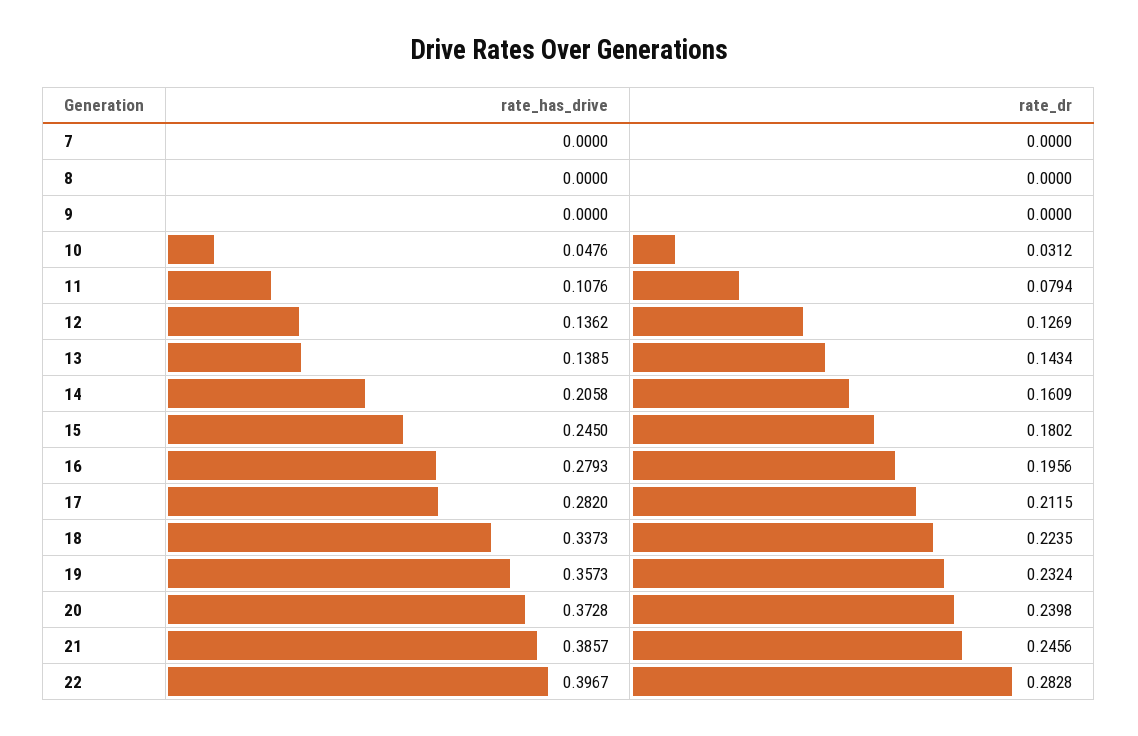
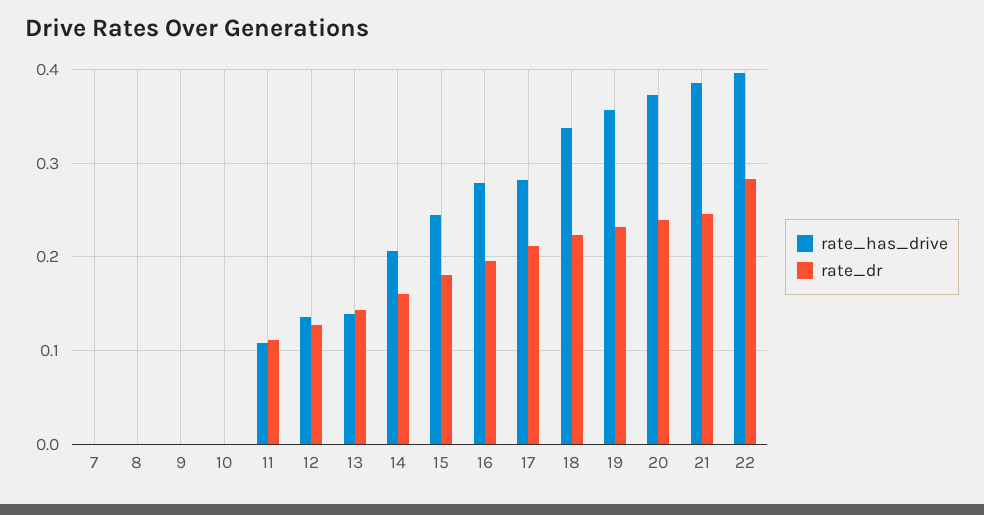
  {
    "rate_has_drive": {
      "7": 0,
      "8": 0,
      "9": 0,
-     "10": 0.0476,
+     "10": 0,
      "11": 0.1076,
      "12": 0.1362,
      "13": 0.1385,
      "14": 0.2058,
      "15": 0.245,
      "16": 0.2793,
      "17": 0.282,
      "18": 0.3373,
      "19": 0.3573,
      "20": 0.3728,
      "21": 0.3857,
      "22": 0.3967
    },
    "rate_dr": {
      "7": 0,
      "8": 0,
      "9": 0,
-     "10": 0.0312,
+     "10": 0,
-     "11": 0.0794,
+     "11": 0.11,
      "12": 0.1269,
      "13": 0.1434,
      "14": 0.1609,
      "15": 0.1802,
      "16": 0.1956,
      "17": 0.2115,
      "18": 0.2235,
      "19": 0.2324,
      "20": 0.2398,
      "21": 0.2456,
      "22": 0.2828
    }
  }

